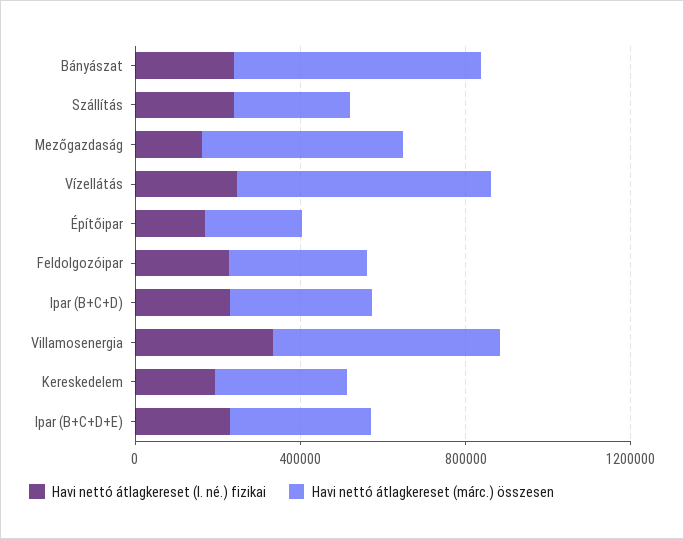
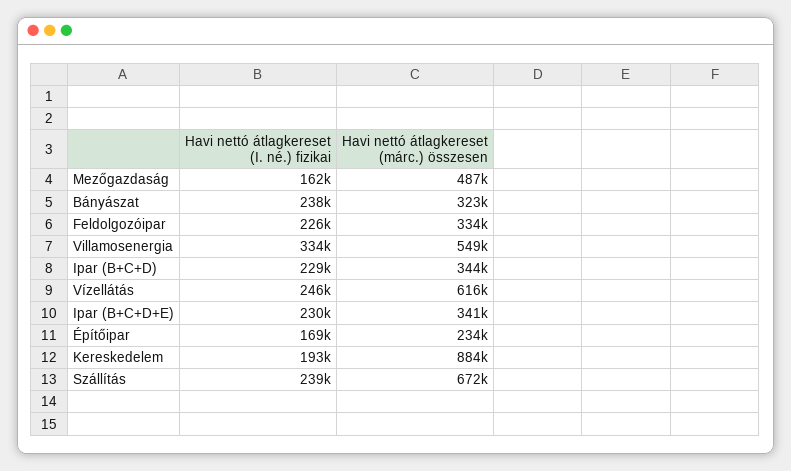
  {
    "Havi nettó átlagkereset (I. né.) fizikai": {
      "Bányászat": 238000,
      "Szállítás": 239000,
      "Mezőgazdaság": 162000,
      "Vízellátás": 246000,
      "Építőipar": 169000,
      "Feldolgozóipar": 226000,
      "Ipar (B+C+D)": 229000,
      "Villamosenergia": 334000,
      "Kereskedelem": 193000,
      "Ipar (B+C+D+E)": 230000
    },
    "Havi nettó átlagkereset (márc.) összesen": {
-     "Bányászat": 600000,
+     "Bányászat": 323000,
-     "Szállítás": 300000,
+     "Szállítás": 672000,
      "Mezőgazdaság": 487000,
      "Vízellátás": 616000,
      "Építőipar": 234000,
      "Feldolgozóipar": 334000,
      "Ipar (B+C+D)": 344000,
      "Villamosenergia": 549000,
-     "Kereskedelem": 300000,
+     "Kereskedelem": 884000,
      "Ipar (B+C+D+E)": 341000
    }
  }

